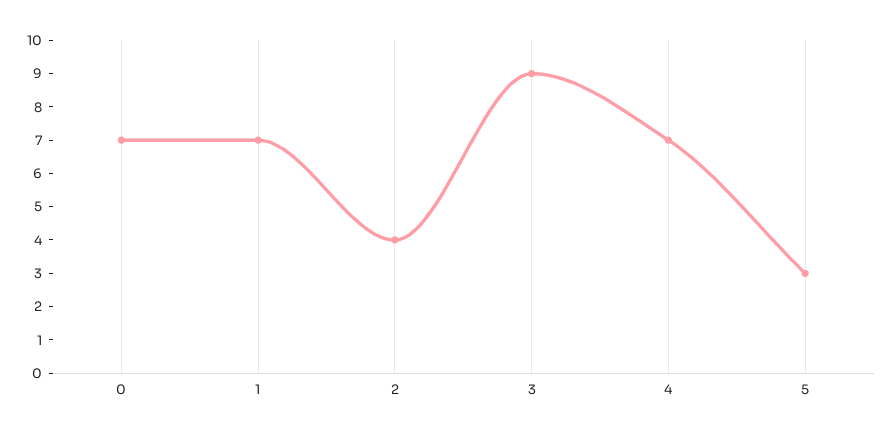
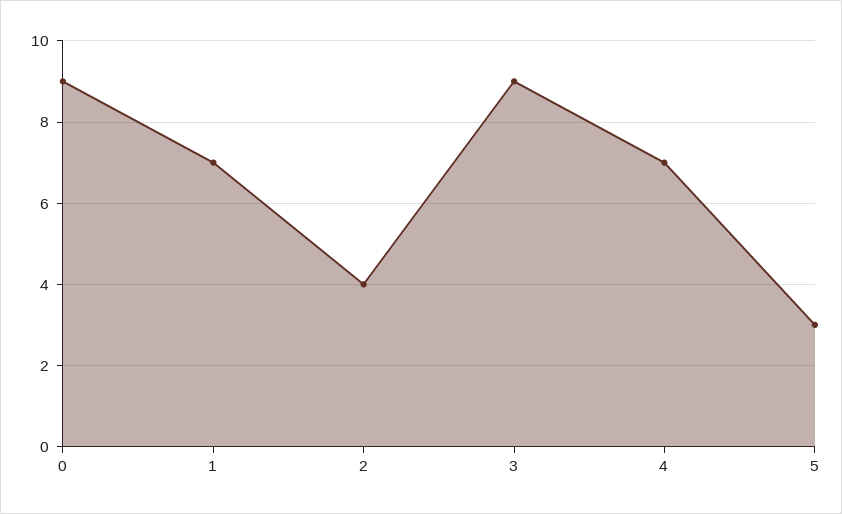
  {
-   "0": 7,
+   "0": 9,
    "1": 7,
    "2": 4,
    "3": 9,
    "4": 7,
    "5": 3
  }

